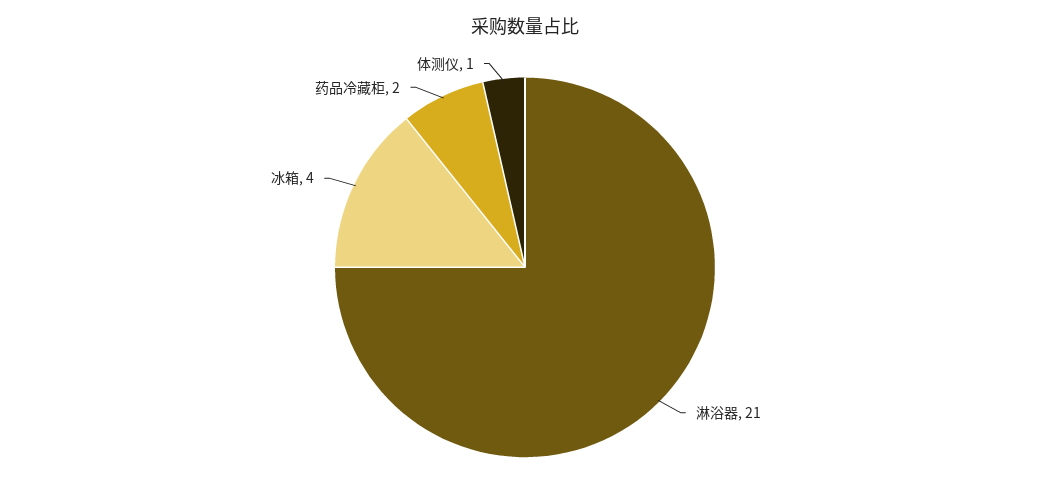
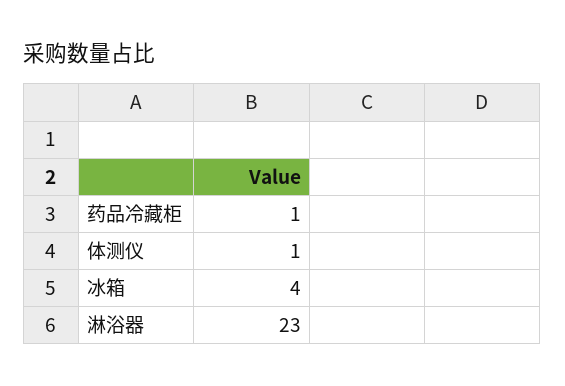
  {
-   "淋浴器": 21,
+   "淋浴器": 23,
    "冰箱": 4,
-   "药品冷藏柜": 2,
+   "药品冷藏柜": 1,
    "体测仪": 1
  }

